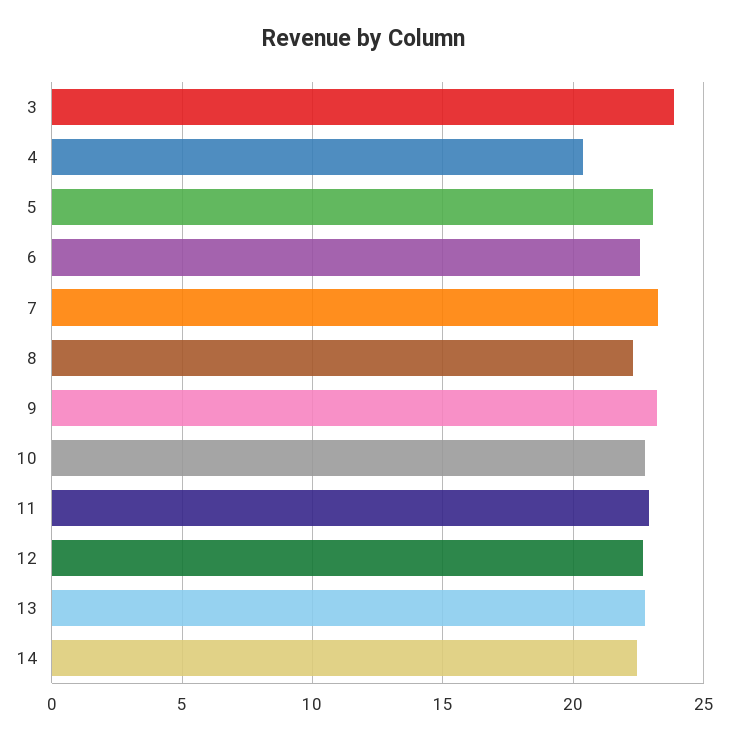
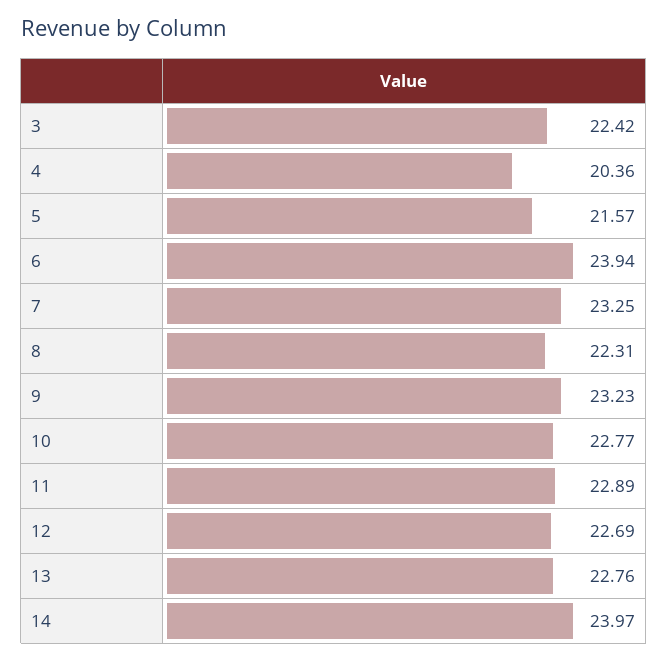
  {
-   "3": 24,
+   "3": 22.42,
    "4": 20.36,
-   "5": 23,
+   "5": 21.57,
-   "6": 22.5,
+   "6": 23.94,
    "7": 23.25,
    "8": 22.31,
    "9": 23.23,
    "10": 22.77,
    "11": 22.89,
    "12": 22.69,
    "13": 22.76,
-   "14": 22.5
+   "14": 23.97
  }

